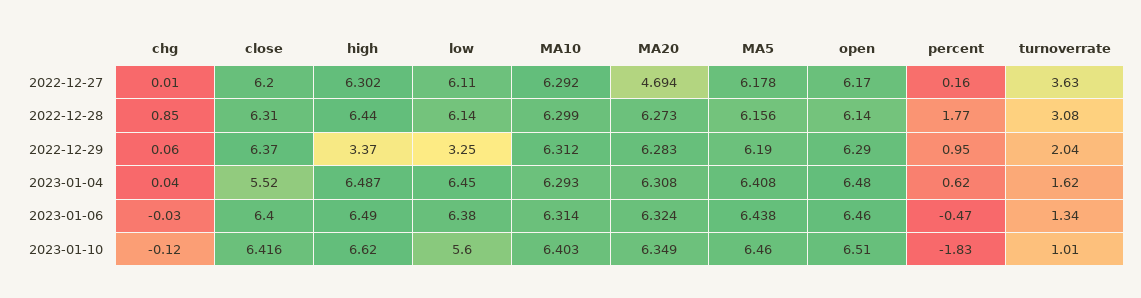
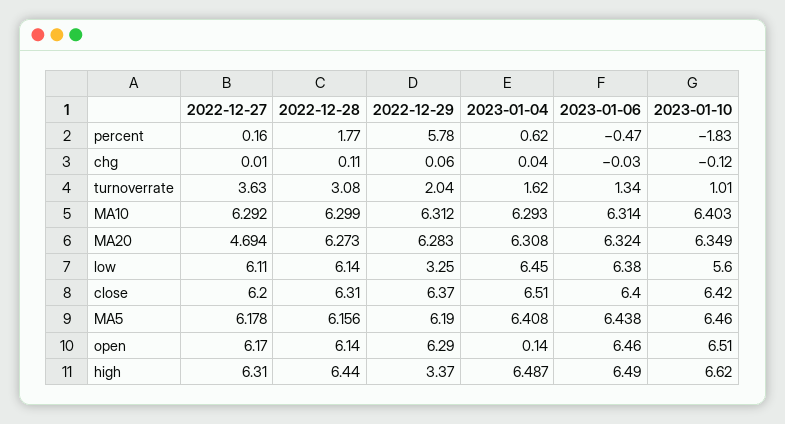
  {
    "chg": {
      "2022-12-27": 0.01,
-     "2022-12-28": 0.85,
+     "2022-12-28": 0.11,
      "2022-12-29": 0.06,
      "2023-01-04": 0.04,
      "2023-01-06": -0.03,
      "2023-01-10": -0.12
    },
    "close": {
      "2022-12-27": 6.2,
      "2022-12-28": 6.31,
      "2022-12-29": 6.37,
-     "2023-01-04": 5.52,
+     "2023-01-04": 6.51,
      "2023-01-06": 6.4,
-     "2023-01-10": 6.416
+     "2023-01-10": 6.42
    },
    "high": {
-     "2022-12-27": 6.302,
+     "2022-12-27": 6.31,
      "2022-12-28": 6.44,
      "2022-12-29": 3.37,
      "2023-01-04": 6.487,
      "2023-01-06": 6.49,
      "2023-01-10": 6.62
    },
    "low": {
      "2022-12-27": 6.11,
      "2022-12-28": 6.14,
      "2022-12-29": 3.25,
      "2023-01-04": 6.45,
      "2023-01-06": 6.38,
      "2023-01-10": 5.6
    },
    "MA10": {
      "2022-12-27": 6.292,
      "2022-12-28": 6.299,
      "2022-12-29": 6.312,
      "2023-01-04": 6.293,
      "2023-01-06": 6.314,
      "2023-01-10": 6.403
    },
    "MA20": {
      "2022-12-27": 4.694,
      "2022-12-28": 6.273,
      "2022-12-29": 6.283,
      "2023-01-04": 6.308,
      "2023-01-06": 6.324,
      "2023-01-10": 6.349
    },
    "MA5": {
      "2022-12-27": 6.178,
      "2022-12-28": 6.156,
      "2022-12-29": 6.19,
      "2023-01-04": 6.408,
      "2023-01-06": 6.438,
      "2023-01-10": 6.46
    },
    "open": {
      "2022-12-27": 6.17,
      "2022-12-28": 6.14,
      "2022-12-29": 6.29,
-     "2023-01-04": 6.48,
+     "2023-01-04": 0.14,
      "2023-01-06": 6.46,
      "2023-01-10": 6.51
    },
    "percent": {
      "2022-12-27": 0.16,
      "2022-12-28": 1.77,
-     "2022-12-29": 0.95,
+     "2022-12-29": 5.78,
      "2023-01-04": 0.62,
      "2023-01-06": -0.47,
      "2023-01-10": -1.83
    },
    "turnoverrate": {
      "2022-12-27": 3.63,
      "2022-12-28": 3.08,
      "2022-12-29": 2.04,
      "2023-01-04": 1.62,
      "2023-01-06": 1.34,
      "2023-01-10": 1.01
    }
  }

